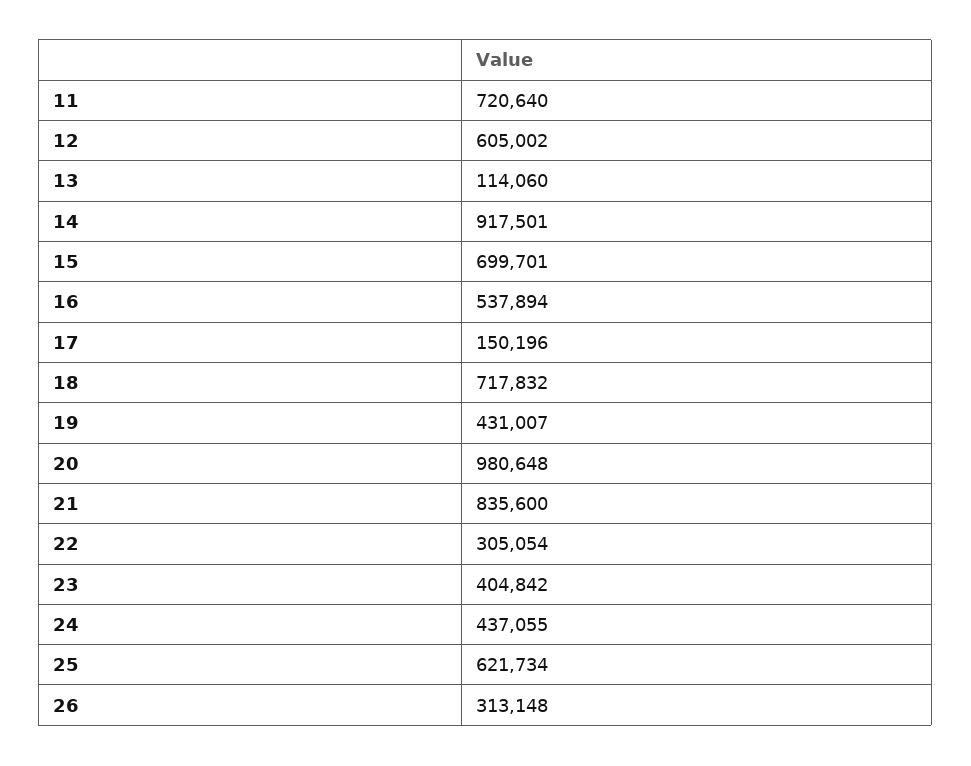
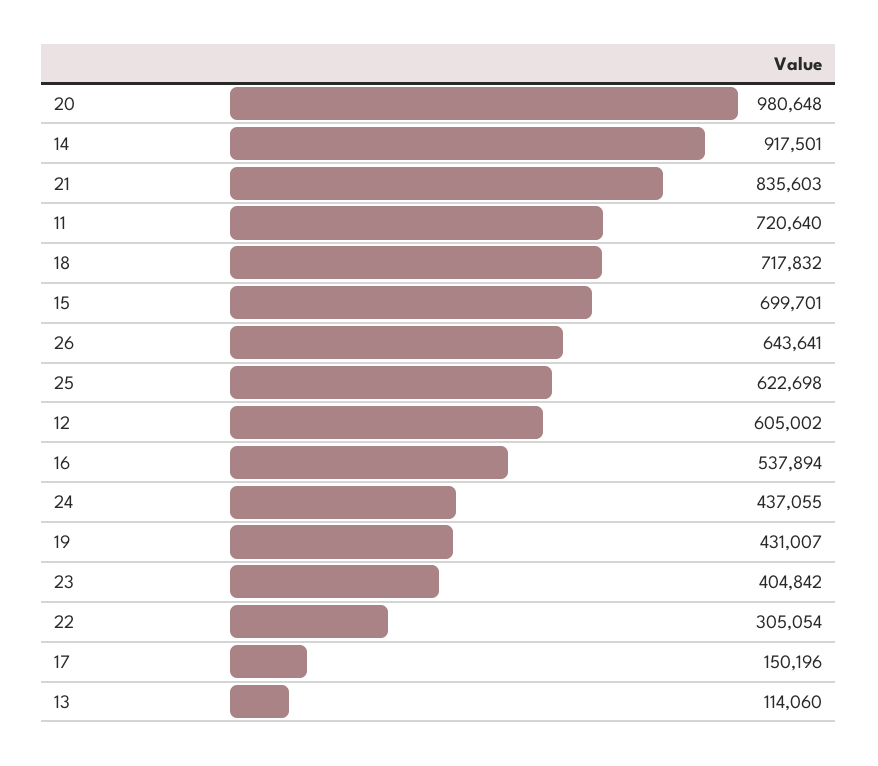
  {
    "11": 720640,
    "12": 605002,
    "13": 114060,
    "14": 917501,
    "15": 699701,
    "16": 537894,
    "17": 150196,
    "18": 717832,
    "19": 431007,
    "20": 980648,
-   "21": 835600,
+   "21": 835603,
    "22": 305054,
    "23": 404842,
    "24": 437055,
-   "25": 621734,
+   "25": 622698,
-   "26": 313148
+   "26": 643641
  }

